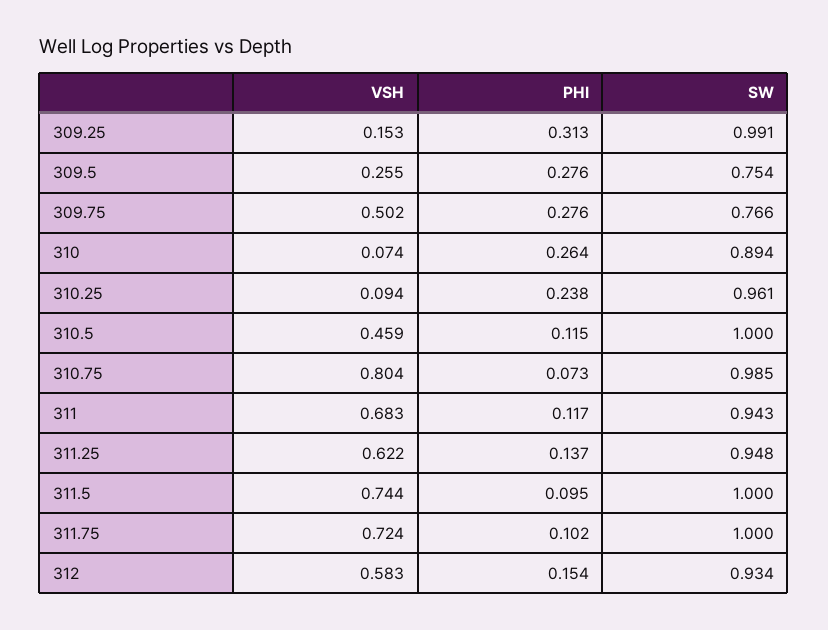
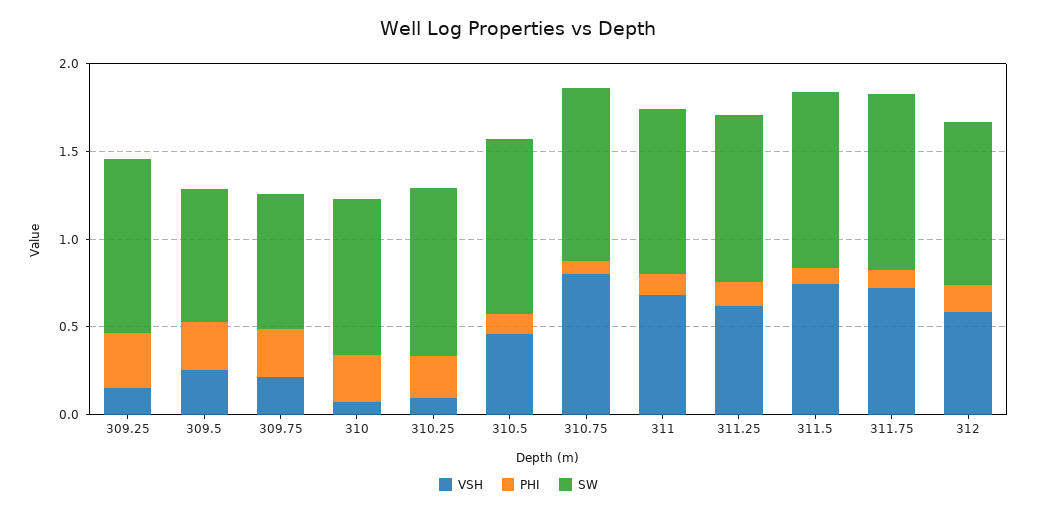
  {
    "VSH": {
      "309.25": 0.153,
      "309.5": 0.255,
-     "309.75": 0.502,
+     "309.75": 0.2,
      "310": 0.074,
      "310.25": 0.094,
      "310.5": 0.459,
      "310.75": 0.804,
      "311": 0.683,
      "311.25": 0.622,
      "311.5": 0.744,
      "311.75": 0.724,
      "312": 0.583
    },
    "PHI": {
      "309.25": 0.313,
      "309.5": 0.276,
      "309.75": 0.276,
      "310": 0.264,
      "310.25": 0.238,
      "310.5": 0.115,
      "310.75": 0.073,
      "311": 0.117,
      "311.25": 0.137,
      "311.5": 0.095,
      "311.75": 0.102,
      "312": 0.154
    },
    "SW": {
      "309.25": 0.991,
      "309.5": 0.754,
      "309.75": 0.766,
      "310": 0.894,
      "310.25": 0.961,
      "310.5": 1,
      "310.75": 0.985,
      "311": 0.943,
      "311.25": 0.948,
      "311.5": 1,
      "311.75": 1,
      "312": 0.934
    }
  }

